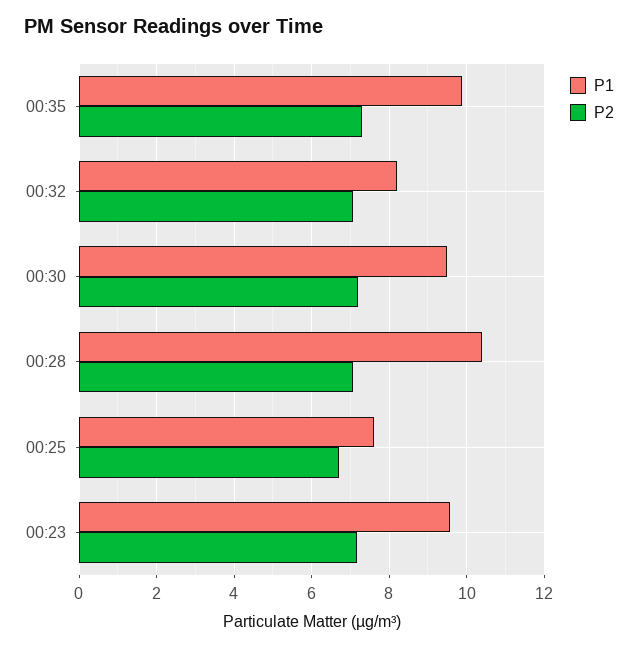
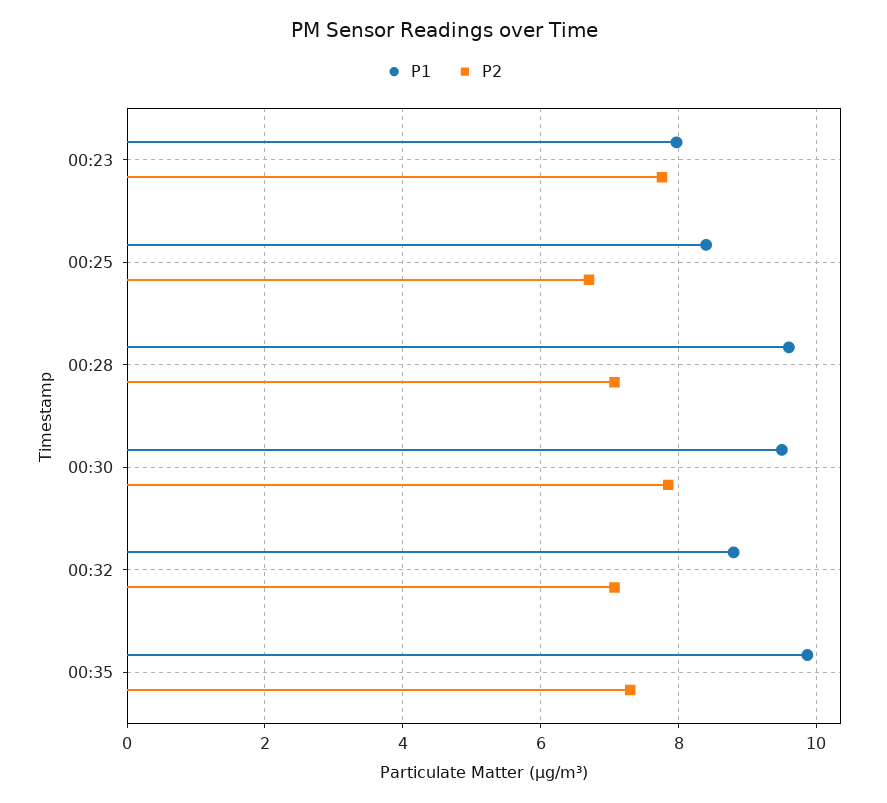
  {
    "P1": {
      "00:35": 9.8,
-     "00:32": 8.2,
+     "00:32": 8.8,
      "00:30": 9.6,
-     "00:28": 10.4,
+     "00:28": 9.6,
-     "00:25": 7.6,
+     "00:25": 8.4,
-     "00:23": 9.6
+     "00:23": 8
    },
    "P2": {
      "00:35": 7.4,
      "00:32": 7,
-     "00:30": 7.2,
+     "00:30": 7.8,
      "00:28": 7,
      "00:25": 6.8,
-     "00:23": 7.2
+     "00:23": 7.8
    }
  }

